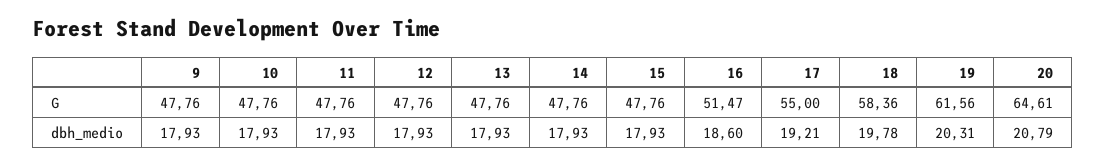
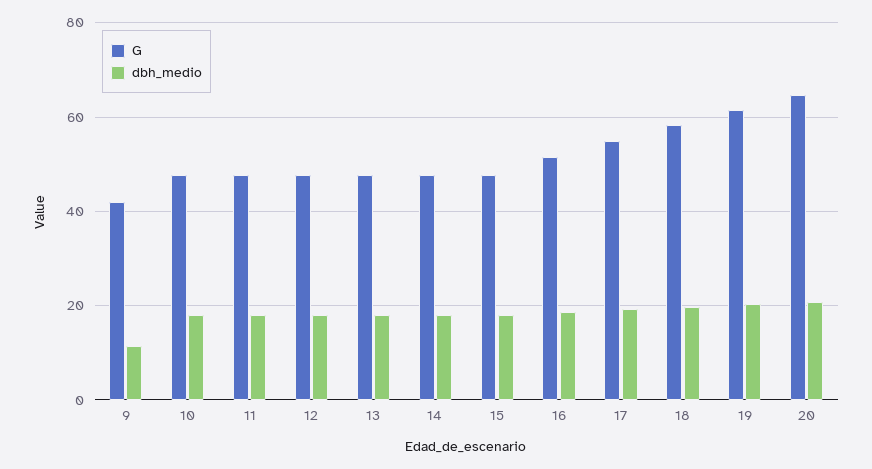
  {
    "G": {
-     "9": 47.76,
+     "9": 42,
      "10": 47.76,
      "11": 47.76,
      "12": 47.76,
      "13": 47.76,
      "14": 47.76,
      "15": 47.76,
      "16": 51.47,
      "17": 55,
      "18": 58.36,
      "19": 61.56,
      "20": 64.61
    },
    "dbh_medio": {
-     "9": 17.93,
+     "9": 12,
      "10": 17.93,
      "11": 17.93,
      "12": 17.93,
      "13": 17.93,
      "14": 17.93,
      "15": 17.93,
      "16": 18.6,
      "17": 19.21,
      "18": 19.78,
      "19": 20.31,
      "20": 20.79
    }
  }

